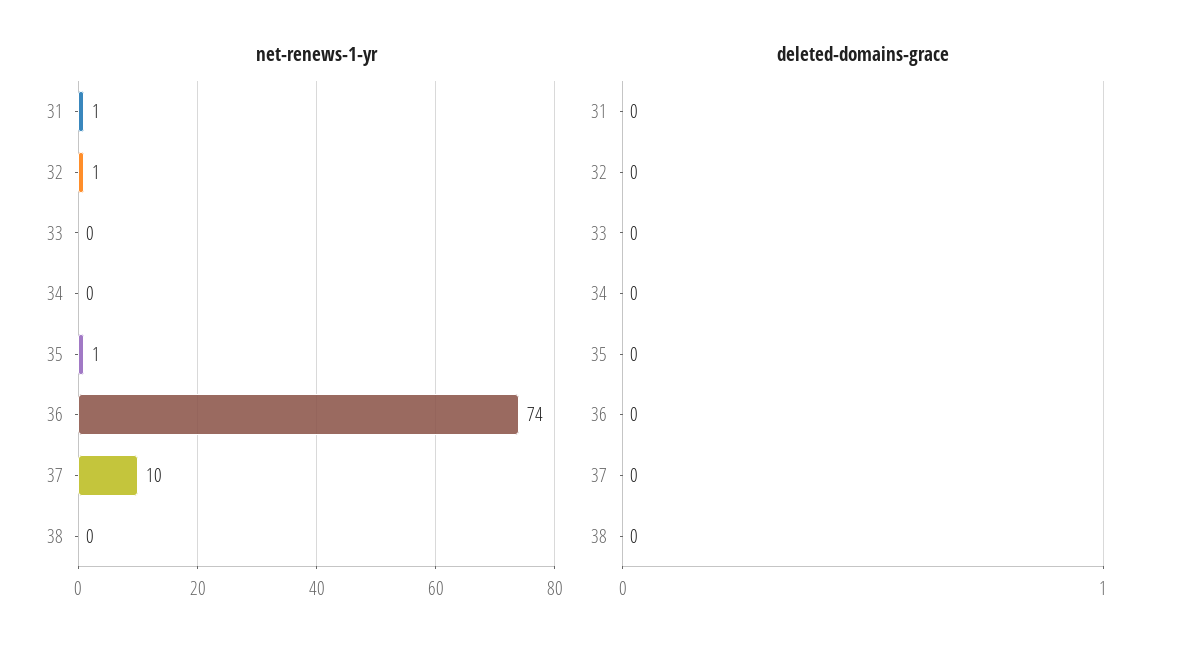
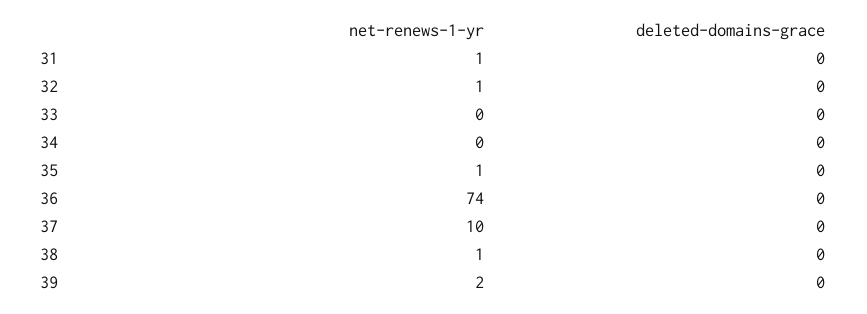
  {
    "net-renews-1-yr": {
      "31": 1,
      "32": 1,
      "33": 0,
      "34": 0,
      "35": 1,
      "36": 74,
      "37": 10,
-     "38": 0
+     "38": 1,
+     "39": 2
    },
    "deleted-domains-grace": {
      "31": 0,
      "32": 0,
      "33": 0,
      "34": 0,
      "35": 0,
      "36": 0,
      "37": 0,
-     "38": 0
+     "38": 0,
+     "39": 0
    }
  }

